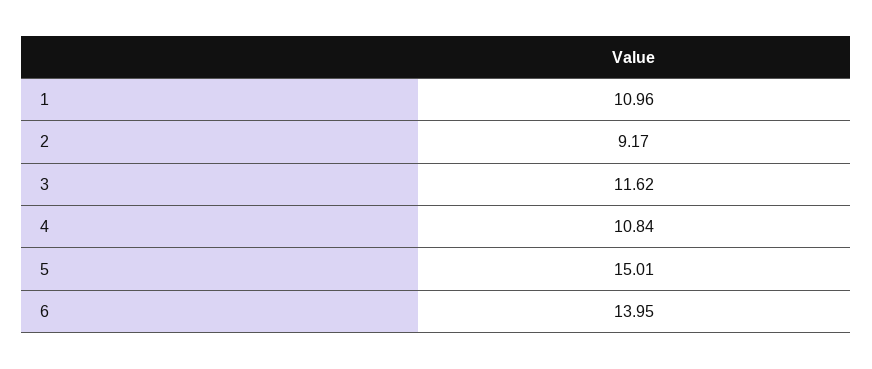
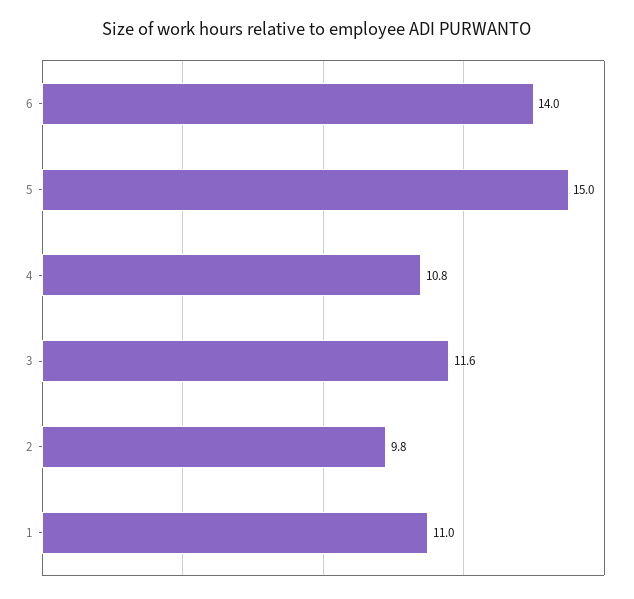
  {
    "1": 10.96,
-   "2": 9.17,
+   "2": 9.8,
    "3": 11.62,
    "4": 10.84,
    "5": 15.01,
    "6": 13.95
  }

